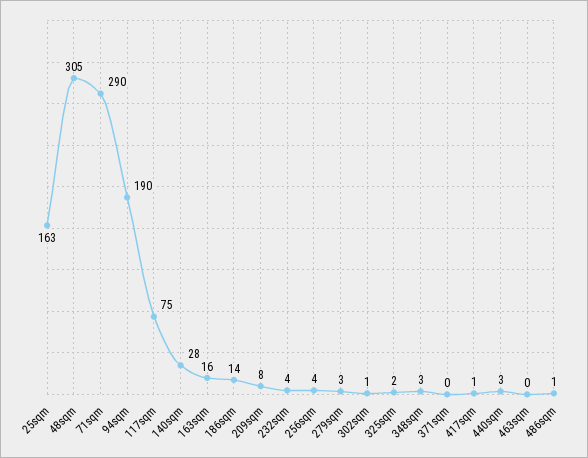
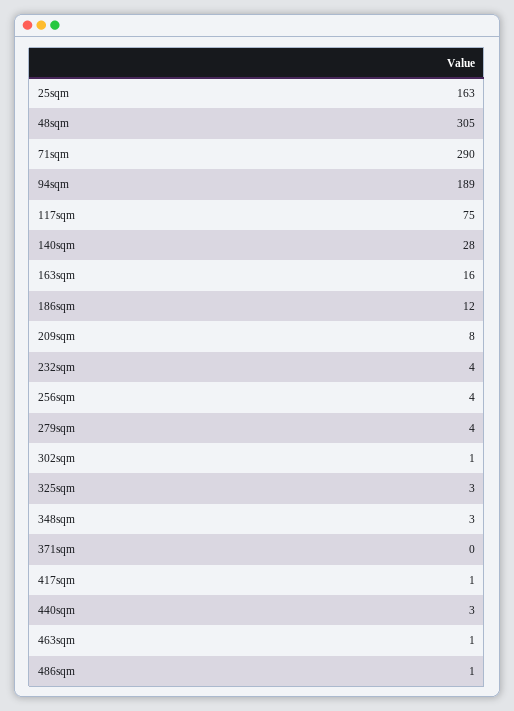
  {
    "25sqm": 163,
    "48sqm": 305,
    "71sqm": 290,
-   "94sqm": 190,
+   "94sqm": 189,
    "117sqm": 75,
    "140sqm": 28,
    "163sqm": 16,
-   "186sqm": 14,
+   "186sqm": 12,
    "209sqm": 8,
    "232sqm": 4,
    "256sqm": 4,
-   "279sqm": 3,
+   "279sqm": 4,
    "302sqm": 1,
-   "325sqm": 2,
+   "325sqm": 3,
    "348sqm": 3,
    "371sqm": 0,
    "417sqm": 1,
    "440sqm": 3,
-   "463sqm": 0,
+   "463sqm": 1,
    "486sqm": 1
  }

